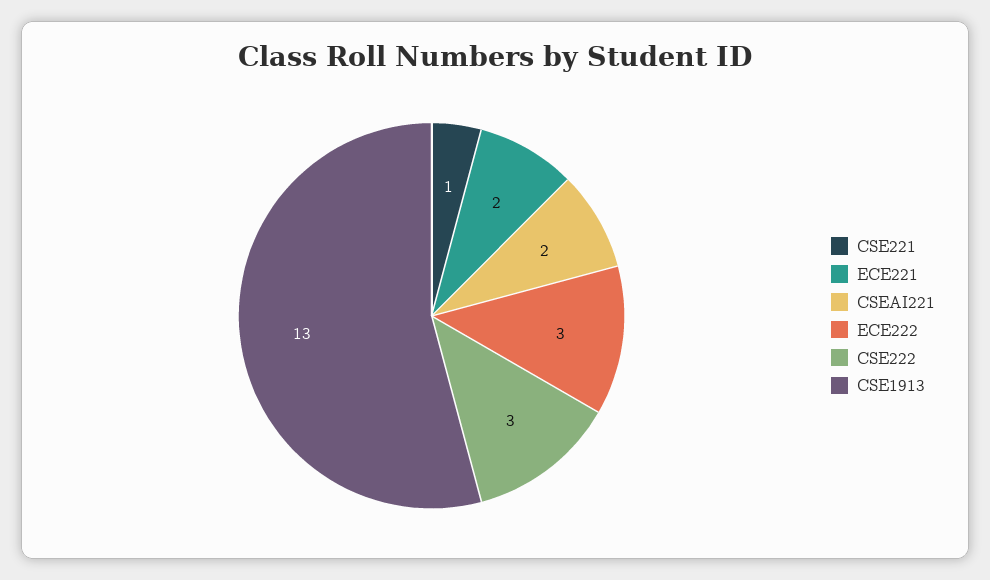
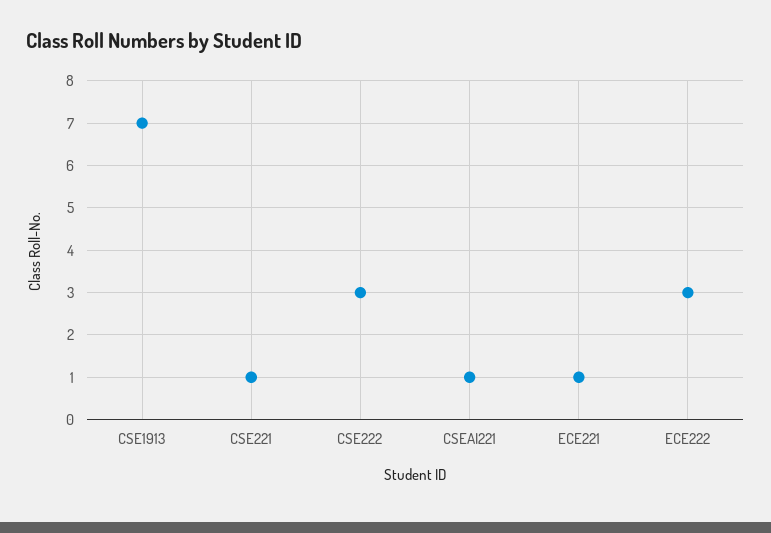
  {
    "CSE221": 1,
-   "ECE221": 2,
+   "ECE221": 1,
-   "CSEAI221": 2,
+   "CSEAI221": 1,
    "ECE222": 3,
    "CSE222": 3,
-   "CSE1913": 13
+   "CSE1913": 7
  }

